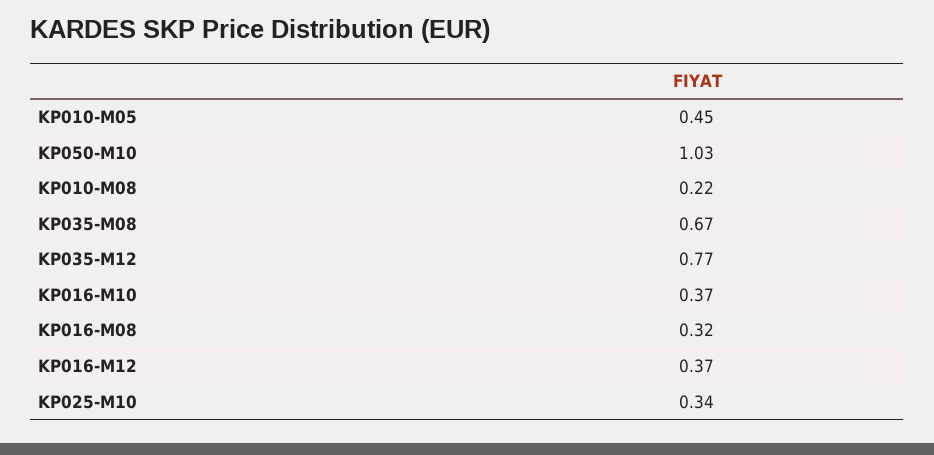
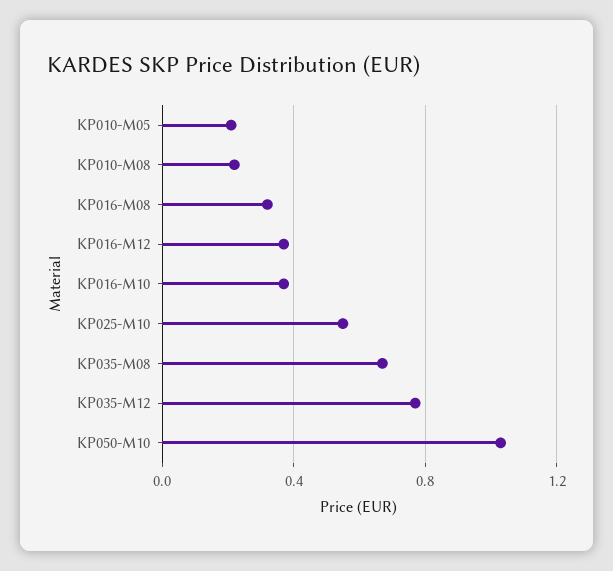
  {
-   "KP010-M05": 0.45,
+   "KP010-M05": 0.2,
    "KP050-M10": 1.03,
    "KP010-M08": 0.22,
    "KP035-M08": 0.67,
    "KP035-M12": 0.77,
    "KP016-M10": 0.37,
    "KP016-M08": 0.32,
    "KP016-M12": 0.37,
-   "KP025-M10": 0.34
+   "KP025-M10": 0.55
  }

